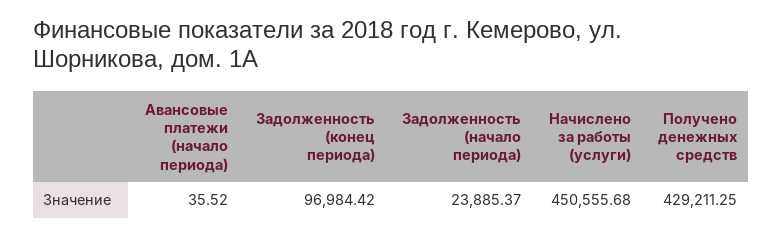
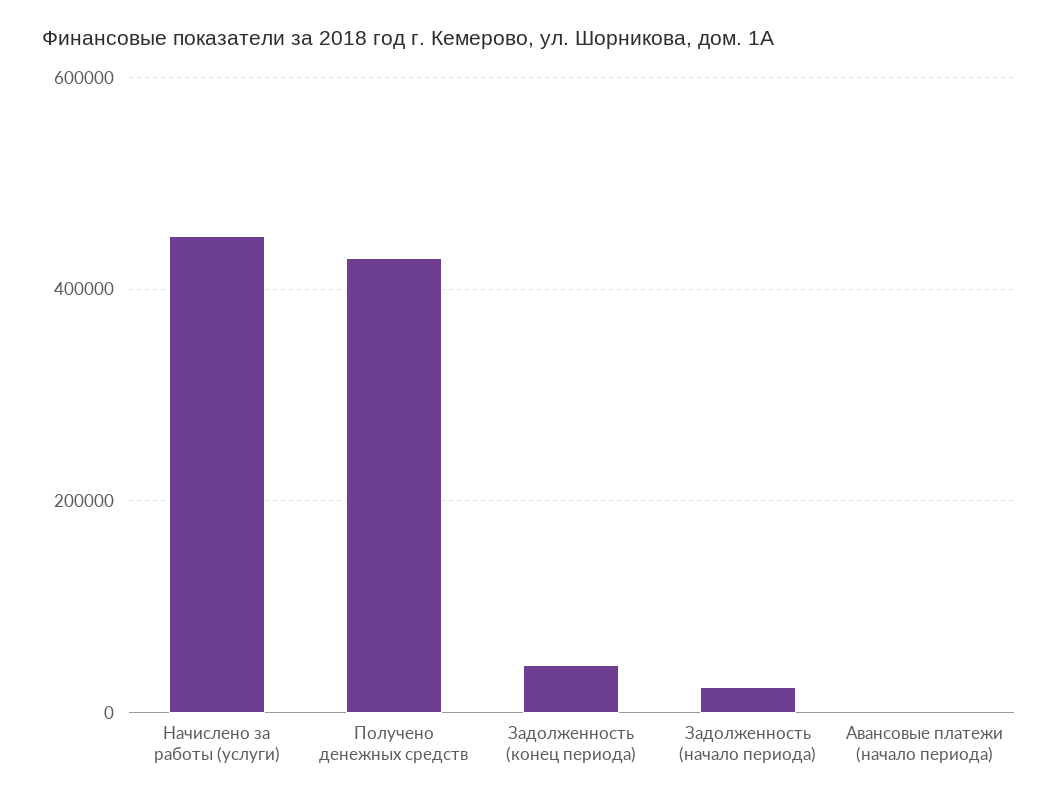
  {
    "Авансовые платежи (начало периода)": 35.52,
-   "Задолженность (конец периода)": 96984.42,
+   "Задолженность (конец периода)": 40000,
    "Задолженность (начало периода)": 23885.37,
    "Начислено за работы (услуги)": 450555.68,
    "Получено денежных средств": 429211.25
  }

